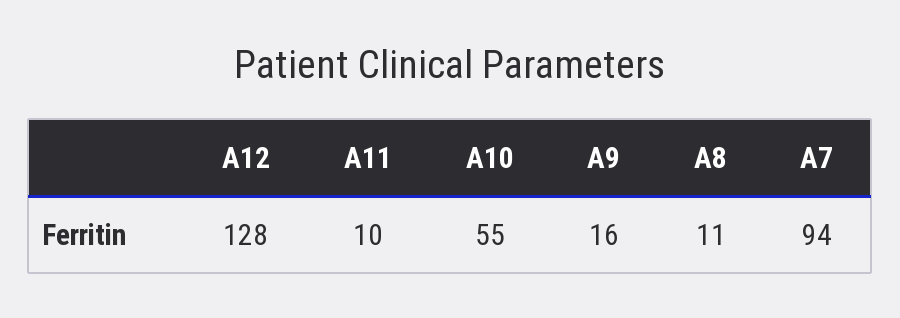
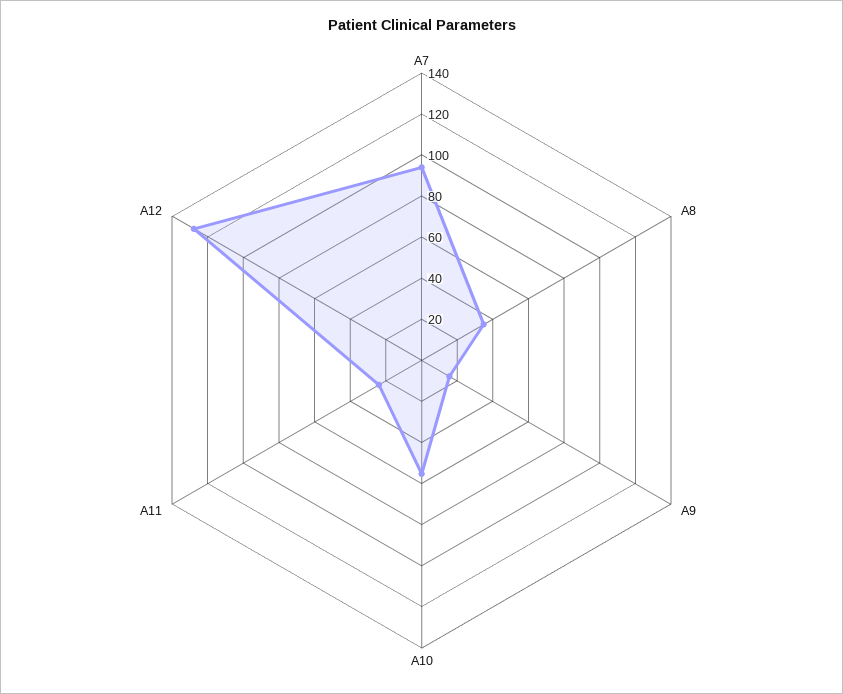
  {
    "A12": 128,
-   "A11": 10,
+   "A11": 25,
    "A10": 55,
    "A9": 16,
-   "A8": 11,
+   "A8": 35,
    "A7": 94
  }

